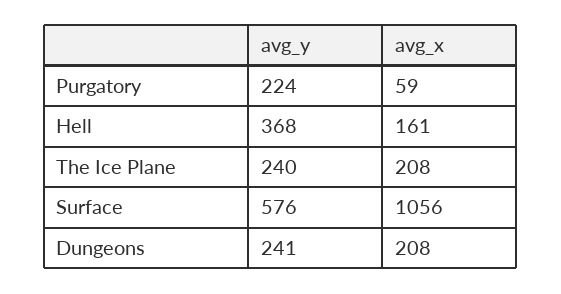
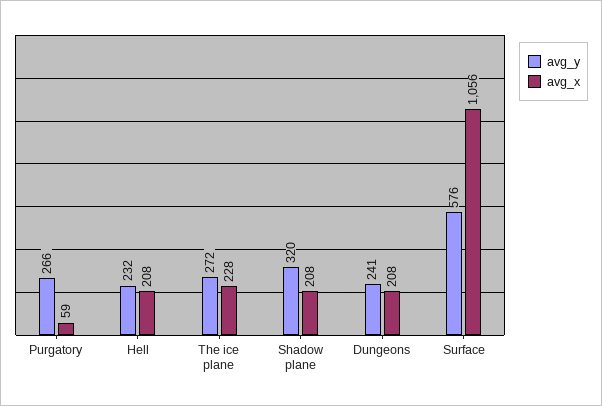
  {
    "avg_y": {
-     "Purgatory": 224,
+     "Purgatory": 266,
-     "Hell": 368,
+     "Hell": 232,
-     "The Ice Plane": 240,
+     "The Ice Plane": 272,
      "Surface": 576,
-     "Dungeons": 241
+     "Dungeons": 241,
+     "Shadow plane": 320
    },
    "avg_x": {
      "Purgatory": 59,
-     "Hell": 161,
+     "Hell": 208,
-     "The Ice Plane": 208,
+     "The Ice Plane": 228,
      "Surface": 1056,
-     "Dungeons": 208
+     "Dungeons": 208,
+     "Shadow plane": 208
    }
  }

